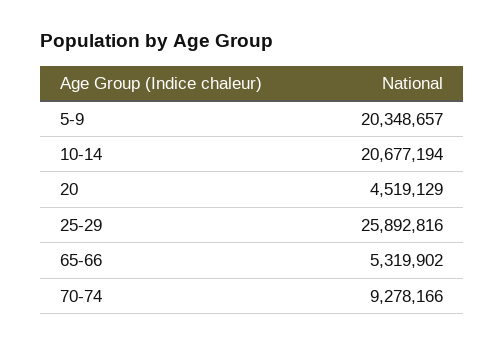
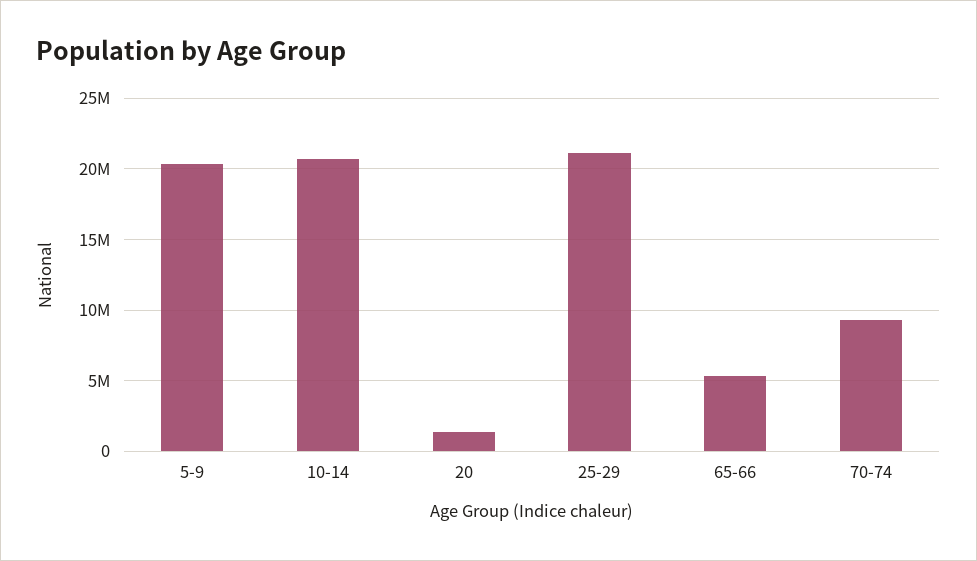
  {
    "5-9": 20348657,
    "10-14": 20677194,
-   "20": 4519129,
+   "20": 1500000,
-   "25-29": 25892816,
+   "25-29": 21000000,
    "65-66": 5319902,
    "70-74": 9278166
  }

